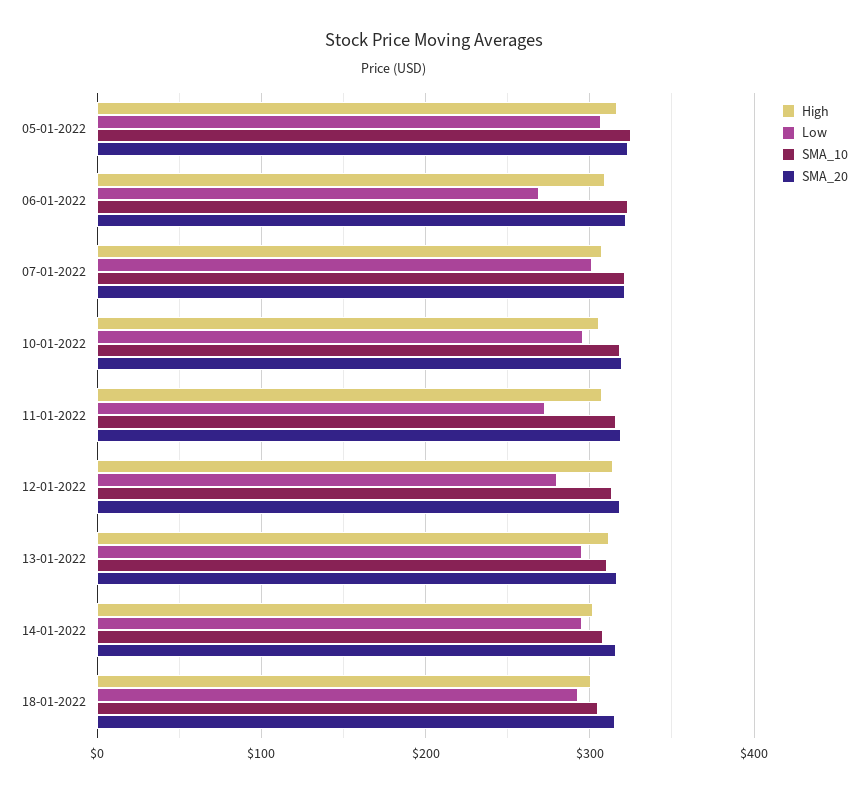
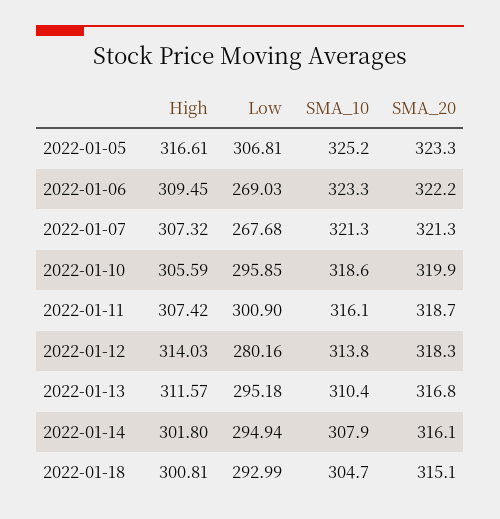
  {
    "High": {
      "05-01-2022": 316.61,
      "06-01-2022": 309.45,
      "07-01-2022": 307.32,
      "10-01-2022": 305.59,
      "11-01-2022": 307.42,
      "12-01-2022": 314.03,
      "13-01-2022": 311.57,
      "14-01-2022": 301.8,
      "18-01-2022": 300.81
    },
    "Low": {
      "05-01-2022": 306.81,
      "06-01-2022": 269.03,
-     "07-01-2022": 300,
+     "07-01-2022": 267.68,
      "10-01-2022": 295.85,
-     "11-01-2022": 270,
+     "11-01-2022": 300.9,
      "12-01-2022": 280.16,
      "13-01-2022": 295.18,
      "14-01-2022": 294.94,
      "18-01-2022": 292.99
    },
    "SMA_10": {
      "05-01-2022": 325.2,
      "06-01-2022": 323.3,
      "07-01-2022": 321.3,
      "10-01-2022": 318.6,
      "11-01-2022": 316.1,
      "12-01-2022": 313.8,
      "13-01-2022": 310.4,
      "14-01-2022": 307.9,
      "18-01-2022": 304.7
    },
    "SMA_20": {
      "05-01-2022": 323.3,
      "06-01-2022": 322.2,
      "07-01-2022": 321.3,
      "10-01-2022": 319.9,
      "11-01-2022": 318.7,
      "12-01-2022": 318.3,
      "13-01-2022": 316.8,
      "14-01-2022": 316.1,
      "18-01-2022": 315.1
    }
  }

